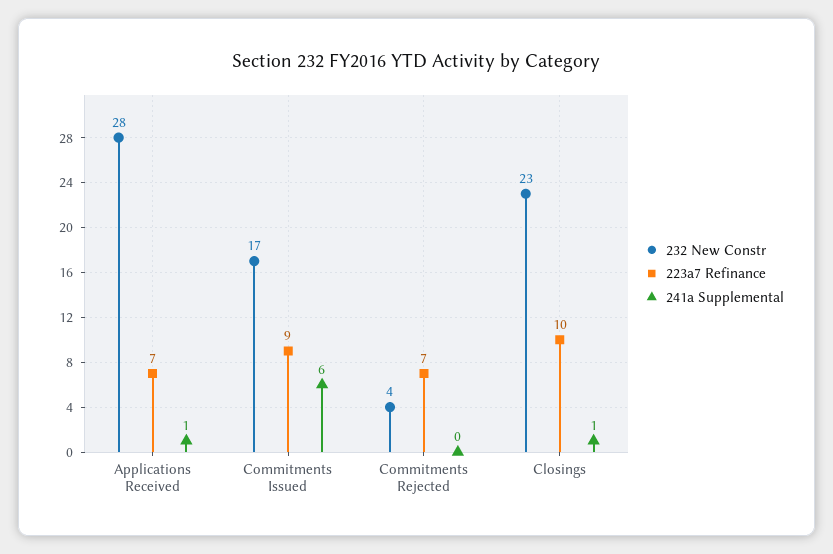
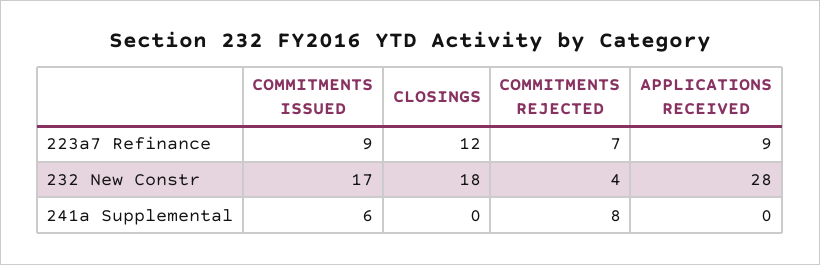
  {
    "232 New Constr": {
      "Applications Received": 28,
      "Commitments Issued": 17,
      "Commitments Rejected": 4,
-     "Closings": 23
+     "Closings": 18
    },
    "223a7 Refinance": {
-     "Applications Received": 7,
+     "Applications Received": 9,
      "Commitments Issued": 9,
      "Commitments Rejected": 7,
-     "Closings": 10
+     "Closings": 12
    },
    "241a Supplemental": {
-     "Applications Received": 1,
+     "Applications Received": 0,
      "Commitments Issued": 6,
-     "Commitments Rejected": 0,
+     "Commitments Rejected": 8,
-     "Closings": 1
+     "Closings": 0
    }
  }

